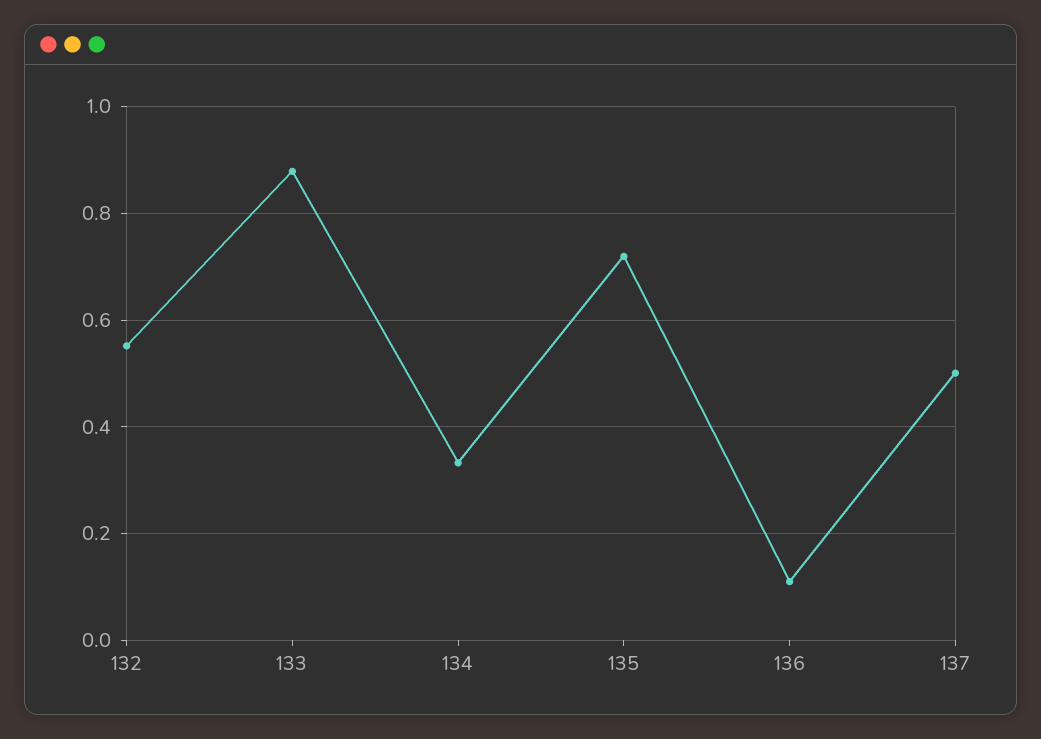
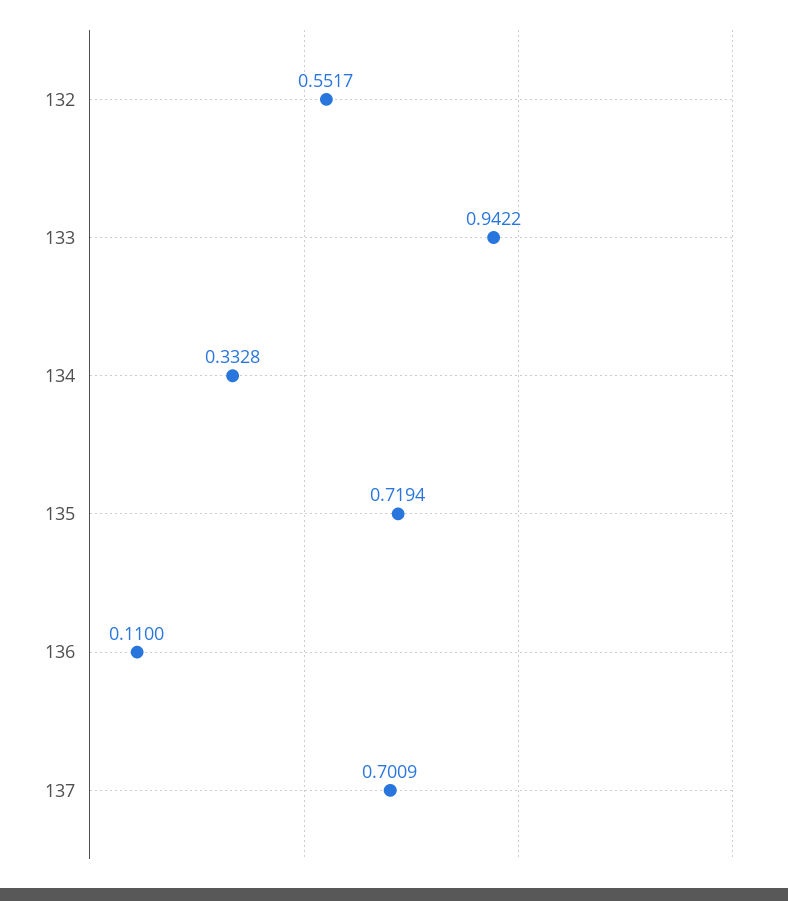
  {
    "132": 0.5517,
-   "133": 0.88,
+   "133": 0.9422,
    "134": 0.3328,
    "135": 0.7194,
    "136": 0.11,
-   "137": 0.5
+   "137": 0.7009
  }

